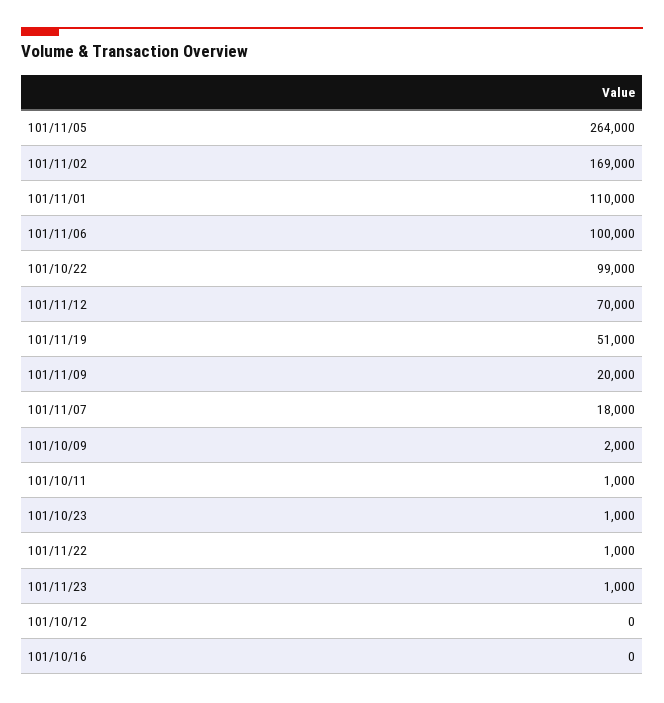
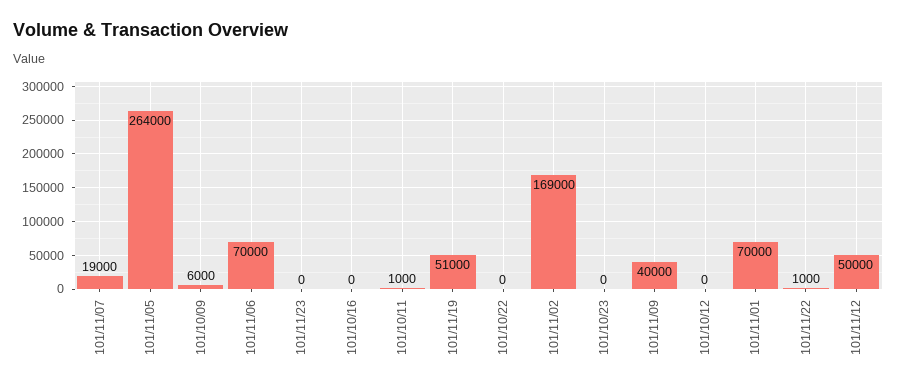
  {
    "101/11/05": 264000,
    "101/11/02": 169000,
-   "101/11/01": 110000,
+   "101/11/01": 70000,
-   "101/11/06": 100000,
+   "101/11/06": 70000,
-   "101/10/22": 99000,
+   "101/10/22": 0,
-   "101/11/12": 70000,
+   "101/11/12": 50000,
    "101/11/19": 51000,
-   "101/11/09": 20000,
+   "101/11/09": 40000,
-   "101/11/07": 18000,
+   "101/11/07": 19000,
-   "101/10/09": 2000,
+   "101/10/09": 6000,
    "101/10/11": 1000,
-   "101/10/23": 1000,
+   "101/10/23": 0,
    "101/11/22": 1000,
-   "101/11/23": 1000,
+   "101/11/23": 0,
    "101/10/12": 0,
    "101/10/16": 0
  }

